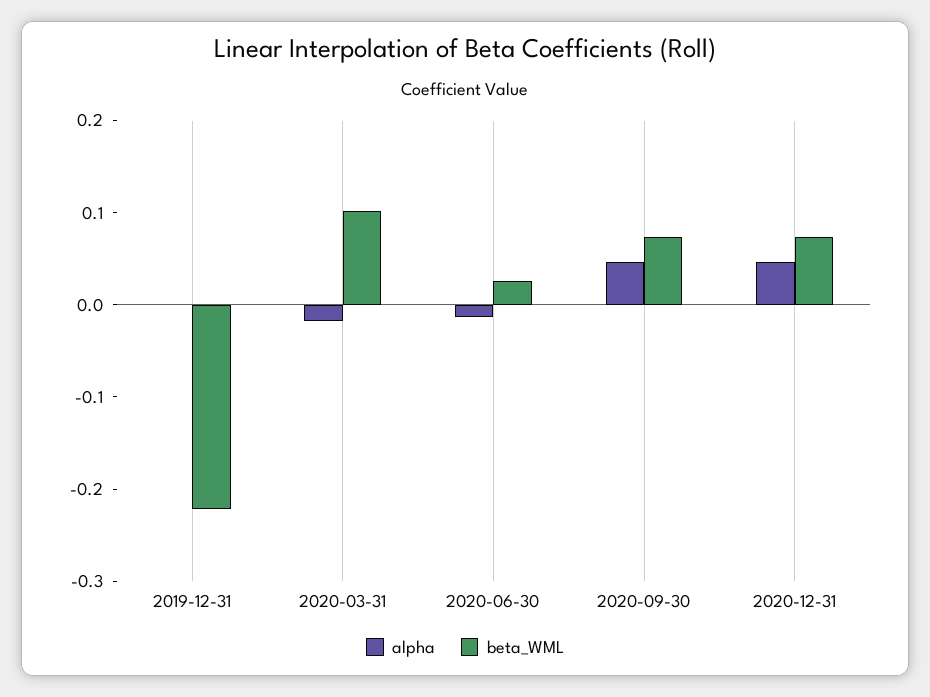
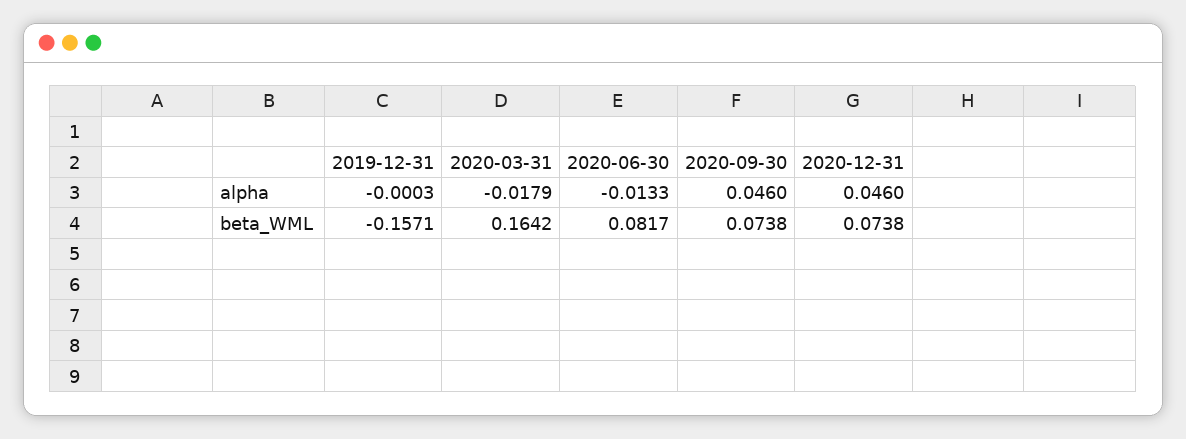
  {
    "alpha": {
      "2019-12-31": -0.0003,
      "2020-03-31": -0.0179,
      "2020-06-30": -0.0133,
      "2020-09-30": 0.046,
      "2020-12-31": 0.046
    },
    "beta_WML": {
-     "2019-12-31": -0.22,
+     "2019-12-31": -0.1571,
-     "2020-03-31": 0.1,
+     "2020-03-31": 0.1642,
-     "2020-06-30": 0.02,
+     "2020-06-30": 0.0817,
      "2020-09-30": 0.0738,
      "2020-12-31": 0.0738
    }
  }

